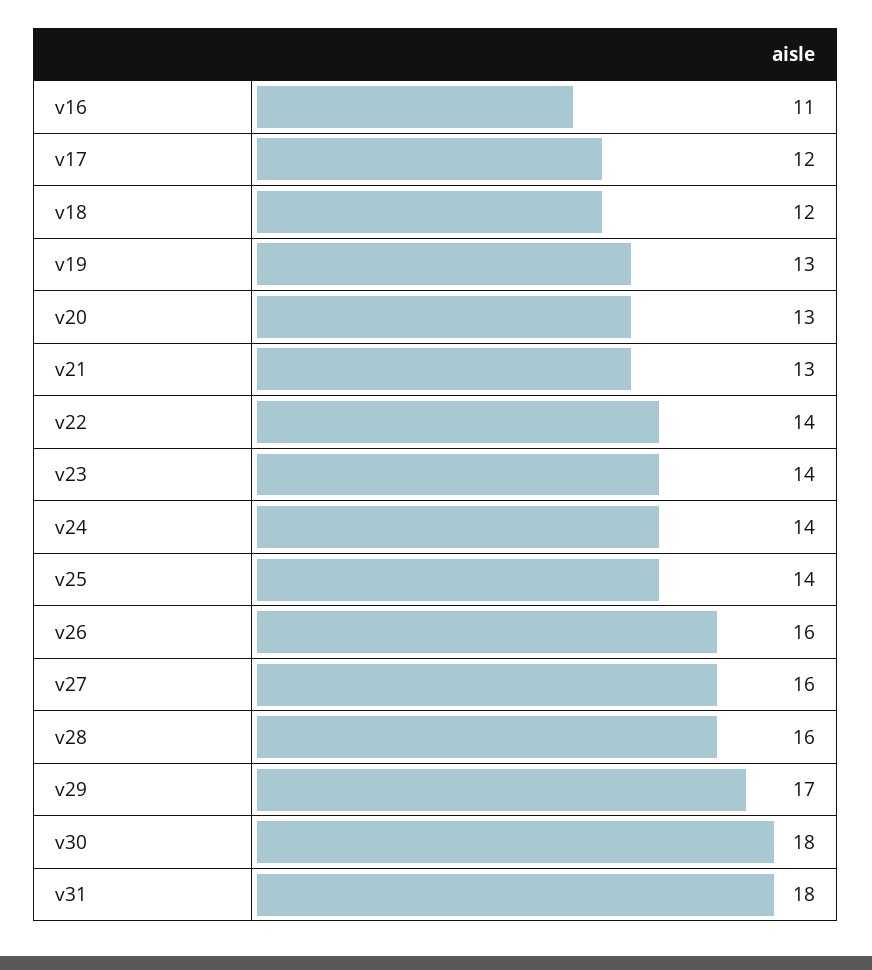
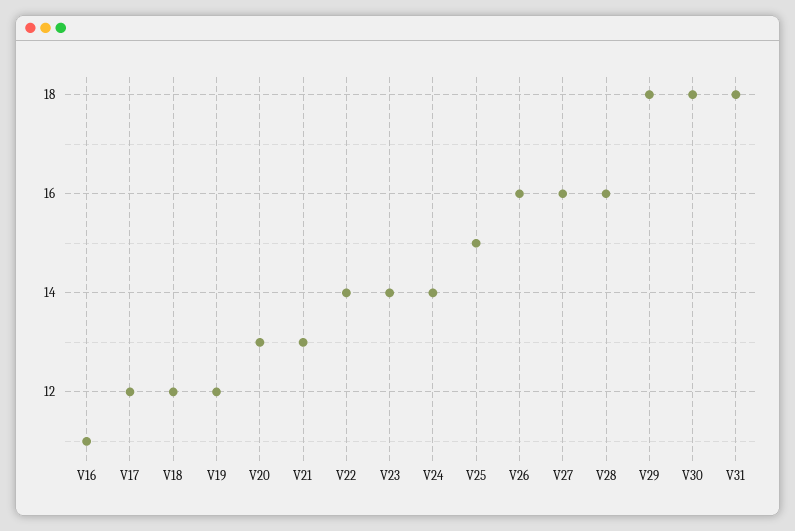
  {
    "v16": 11,
    "v17": 12,
    "v18": 12,
-   "v19": 13,
+   "v19": 12,
    "v20": 13,
    "v21": 13,
    "v22": 14,
    "v23": 14,
    "v24": 14,
-   "v25": 14,
+   "v25": 15,
    "v26": 16,
    "v27": 16,
    "v28": 16,
-   "v29": 17,
+   "v29": 18,
    "v30": 18,
    "v31": 18
  }

